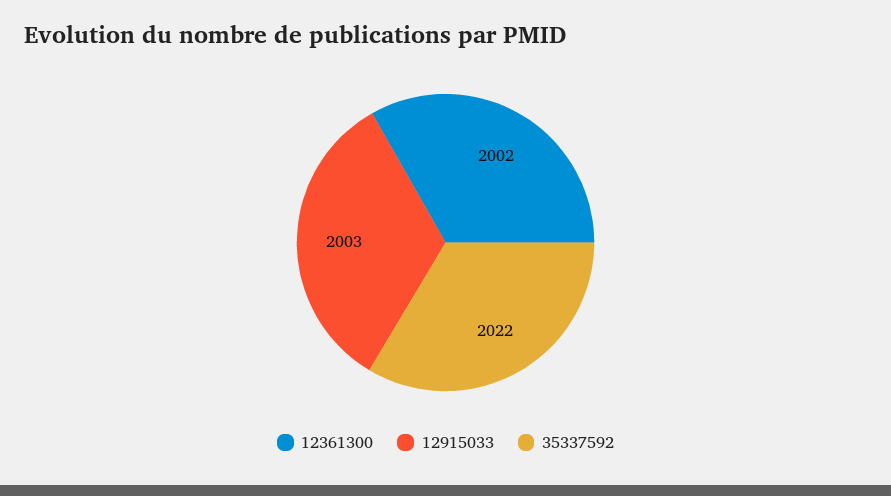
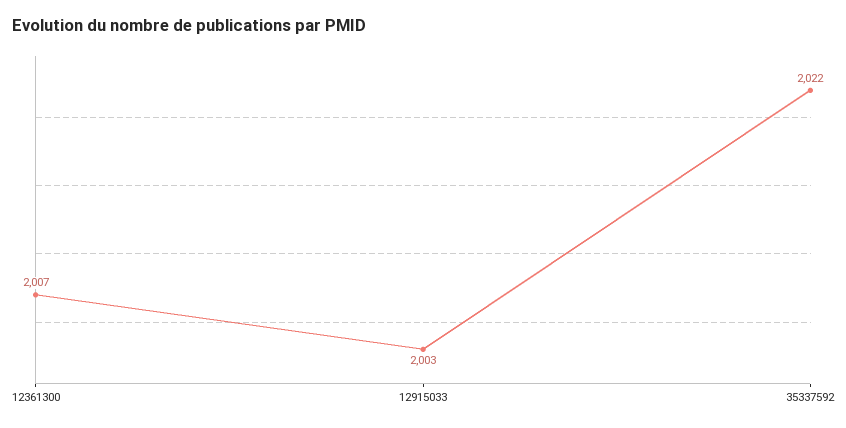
  {
-   "12361300": 2002,
+   "12361300": 2007,
    "12915033": 2003,
    "35337592": 2022
  }

